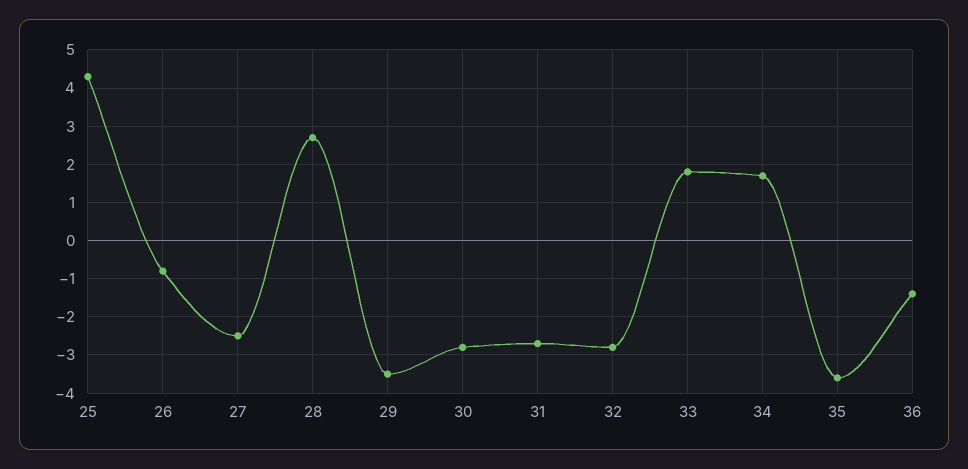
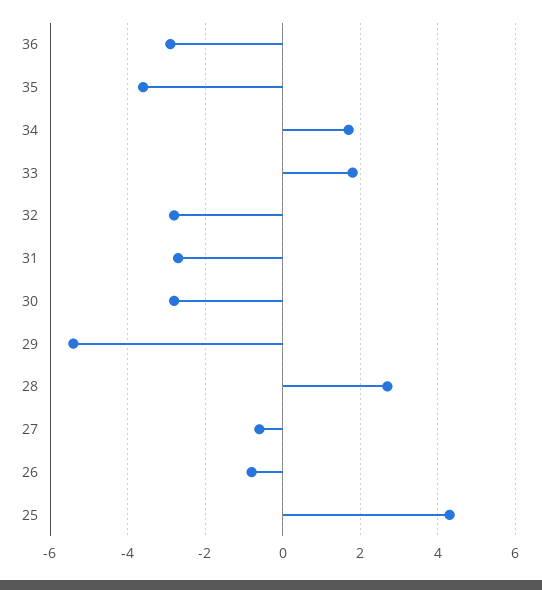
  {
    "25": 4.5,
    "26": -1,
-   "27": -2.5,
+   "27": -0.5,
    "28": 2.5,
-   "29": -3.5,
+   "29": -5.5,
    "30": -3,
    "31": -2.5,
    "32": -3,
    "33": 2,
    "34": 1.5,
    "35": -3.5,
-   "36": -1.5
+   "36": -3
  }

